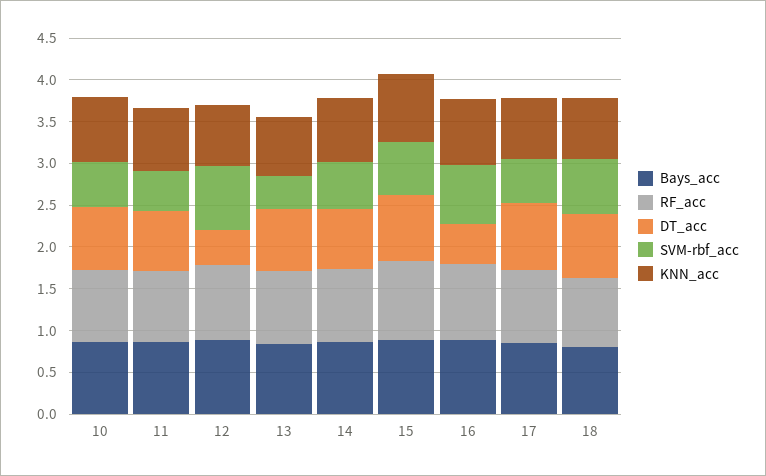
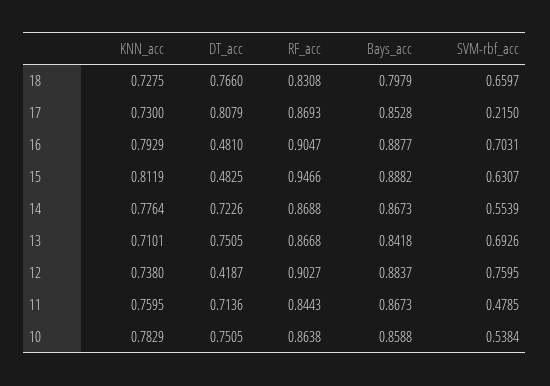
  {
    "Bays_acc": {
      "10": 0.8588,
      "11": 0.8673,
      "12": 0.8837,
      "13": 0.8418,
      "14": 0.8673,
      "15": 0.8882,
      "16": 0.8877,
      "17": 0.8528,
      "18": 0.7979
    },
    "RF_acc": {
      "10": 0.8638,
      "11": 0.8443,
      "12": 0.9027,
      "13": 0.8668,
      "14": 0.8688,
      "15": 0.9466,
      "16": 0.9047,
      "17": 0.8693,
      "18": 0.8308
    },
    "DT_acc": {
      "10": 0.7505,
      "11": 0.7136,
      "12": 0.4187,
      "13": 0.7505,
      "14": 0.7226,
-     "15": 0.8,
+     "15": 0.4825,
      "16": 0.481,
      "17": 0.8079,
      "18": 0.766
    },
    "SVM-rbf_acc": {
      "10": 0.5384,
      "11": 0.4785,
      "12": 0.7595,
-     "13": 0.4,
+     "13": 0.6926,
      "14": 0.5539,
      "15": 0.6307,
      "16": 0.7031,
-     "17": 0.5,
+     "17": 0.215,
      "18": 0.6597
    },
    "KNN_acc": {
      "10": 0.7829,
      "11": 0.7595,
      "12": 0.738,
      "13": 0.7101,
      "14": 0.7764,
      "15": 0.8119,
      "16": 0.7929,
      "17": 0.73,
      "18": 0.7275
    }
  }

